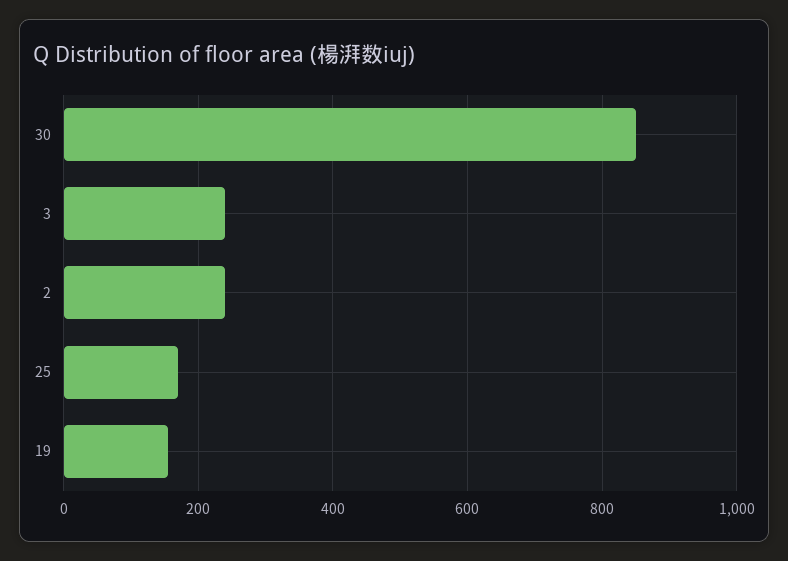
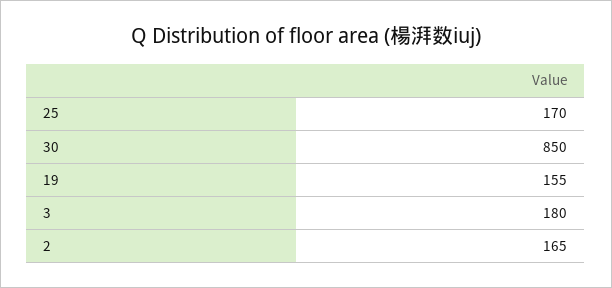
  {
    "30": 850,
-   "3": 240,
+   "3": 180,
-   "2": 240,
+   "2": 165,
    "25": 170,
    "19": 155
  }

